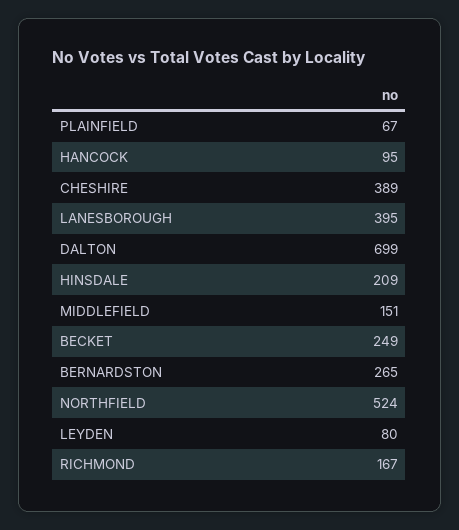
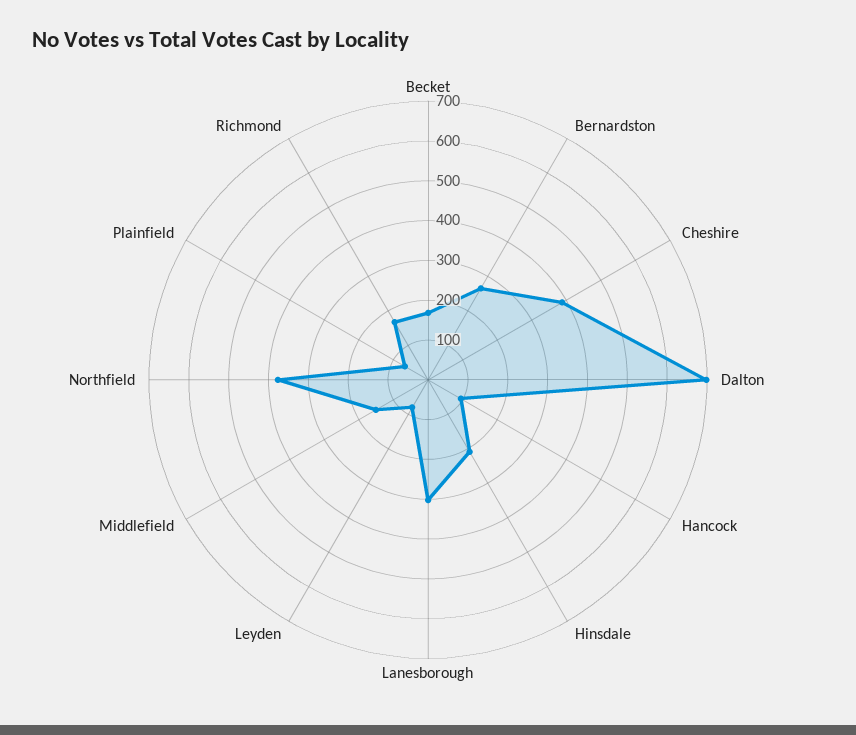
  {
    "PLAINFIELD": 67,
    "HANCOCK": 95,
    "CHESHIRE": 389,
-   "LANESBOROUGH": 395,
+   "LANESBOROUGH": 300,
    "DALTON": 699,
    "HINSDALE": 209,
    "MIDDLEFIELD": 151,
-   "BECKET": 249,
+   "BECKET": 175,
    "BERNARDSTON": 265,
-   "NORTHFIELD": 524,
+   "NORTHFIELD": 375,
    "LEYDEN": 80,
    "RICHMOND": 167
  }

